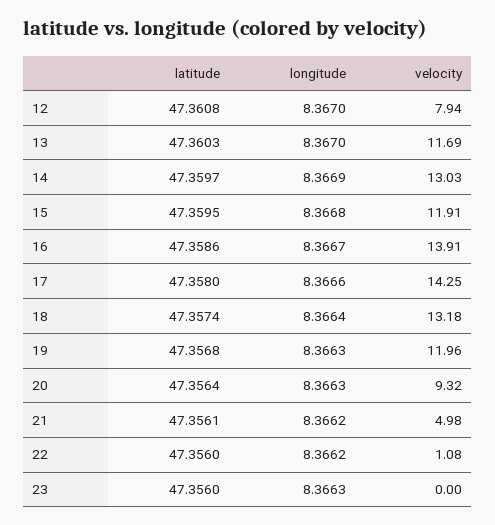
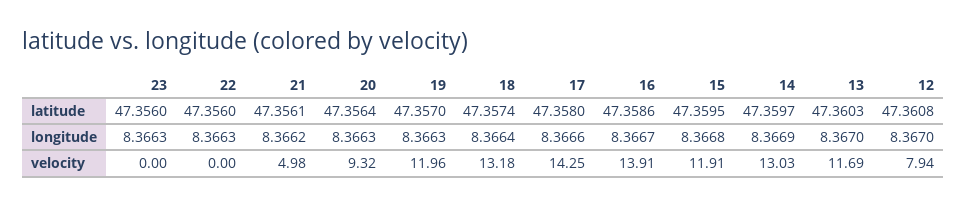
  {
    "latitude": {
      "12": 47.3608,
      "13": 47.3603,
      "14": 47.3597,
      "15": 47.3595,
      "16": 47.3586,
      "17": 47.358,
      "18": 47.3574,
-     "19": 47.3568,
+     "19": 47.357,
      "20": 47.3564,
      "21": 47.3561,
      "22": 47.356,
      "23": 47.356
    },
    "longitude": {
      "12": 8.367,
      "13": 8.367,
      "14": 8.3669,
      "15": 8.3668,
      "16": 8.3667,
      "17": 8.3666,
      "18": 8.3664,
      "19": 8.3663,
      "20": 8.3663,
      "21": 8.3662,
-     "22": 8.3662,
+     "22": 8.3663,
      "23": 8.3663
    },
    "velocity": {
      "12": 7.94,
      "13": 11.69,
      "14": 13.03,
      "15": 11.91,
      "16": 13.91,
      "17": 14.25,
      "18": 13.18,
      "19": 11.96,
      "20": 9.32,
      "21": 4.98,
-     "22": 1.08,
+     "22": 0,
      "23": 0
    }
  }

